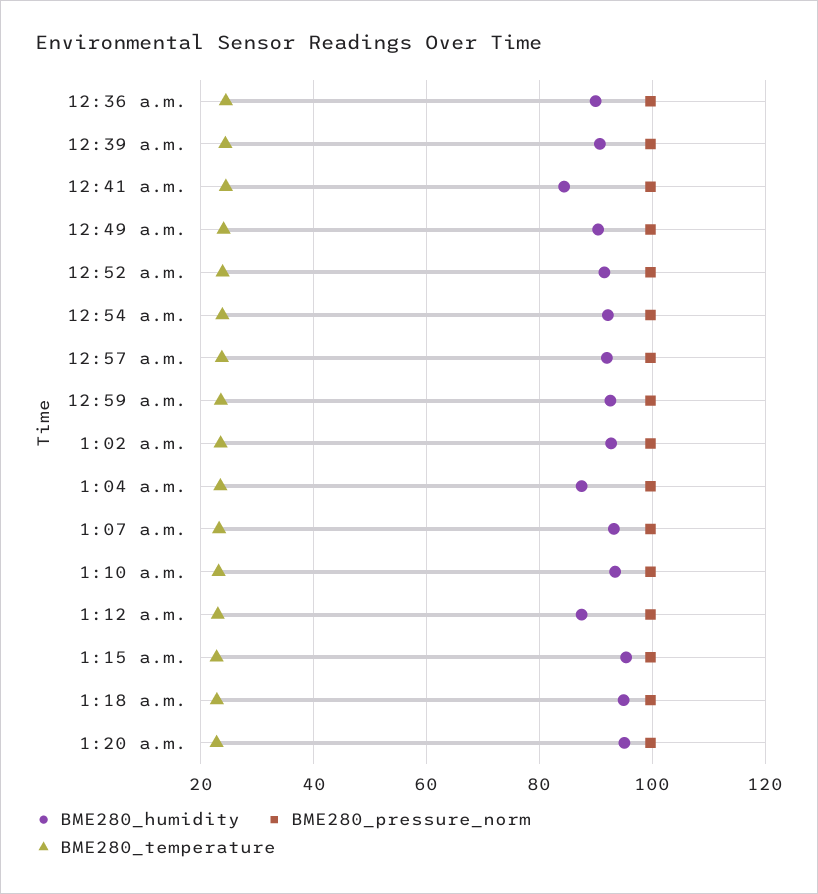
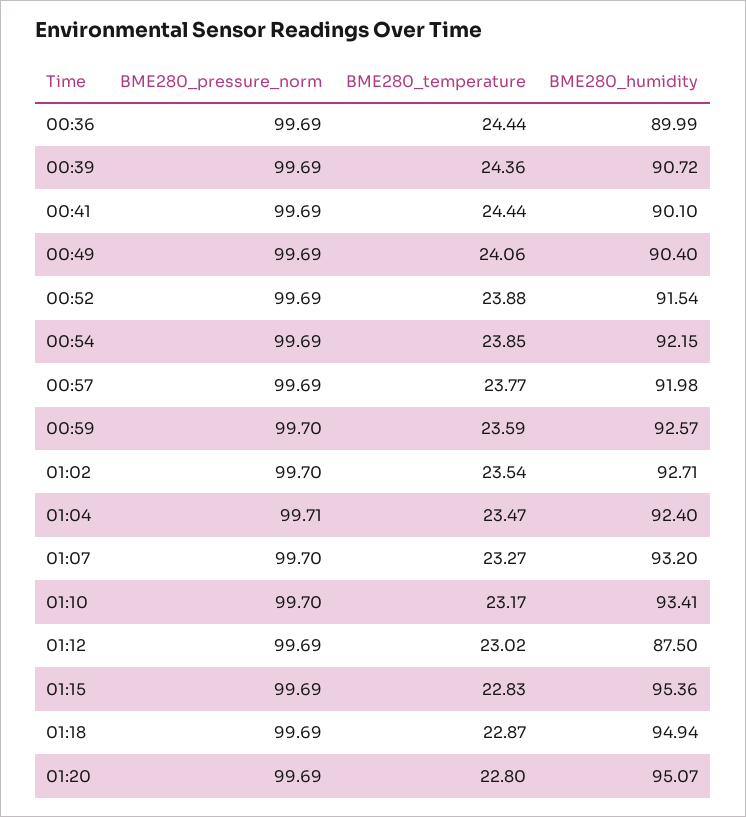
  {
    "BME280_humidity": {
      "12:36 a.m.": 89.99,
      "12:39 a.m.": 90.72,
-     "12:41 a.m.": 84,
+     "12:41 a.m.": 90.1,
      "12:49 a.m.": 90.4,
      "12:52 a.m.": 91.54,
      "12:54 a.m.": 92.15,
      "12:57 a.m.": 91.98,
      "12:59 a.m.": 92.57,
      "1:02 a.m.": 92.71,
-     "1:04 a.m.": 88,
+     "1:04 a.m.": 92.4,
      "1:07 a.m.": 93.2,
      "1:10 a.m.": 93.41,
      "1:12 a.m.": 87.5,
      "1:15 a.m.": 95.36,
      "1:18 a.m.": 94.94,
      "1:20 a.m.": 95.07
    },
    "BME280_pressure_norm": {
      "12:36 a.m.": 99.69,
      "12:39 a.m.": 99.69,
      "12:41 a.m.": 99.69,
      "12:49 a.m.": 99.69,
      "12:52 a.m.": 99.69,
      "12:54 a.m.": 99.69,
      "12:57 a.m.": 99.69,
      "12:59 a.m.": 99.7,
      "1:02 a.m.": 99.7,
      "1:04 a.m.": 99.71,
      "1:07 a.m.": 99.7,
      "1:10 a.m.": 99.7,
      "1:12 a.m.": 99.69,
      "1:15 a.m.": 99.69,
      "1:18 a.m.": 99.69,
      "1:20 a.m.": 99.69
    },
    "BME280_temperature": {
      "12:36 a.m.": 24.44,
      "12:39 a.m.": 24.36,
      "12:41 a.m.": 24.44,
      "12:49 a.m.": 24.06,
      "12:52 a.m.": 23.88,
      "12:54 a.m.": 23.85,
      "12:57 a.m.": 23.77,
      "12:59 a.m.": 23.59,
      "1:02 a.m.": 23.54,
      "1:04 a.m.": 23.47,
      "1:07 a.m.": 23.27,
      "1:10 a.m.": 23.17,
      "1:12 a.m.": 23.02,
      "1:15 a.m.": 22.83,
      "1:18 a.m.": 22.87,
      "1:20 a.m.": 22.8
    }
  }

